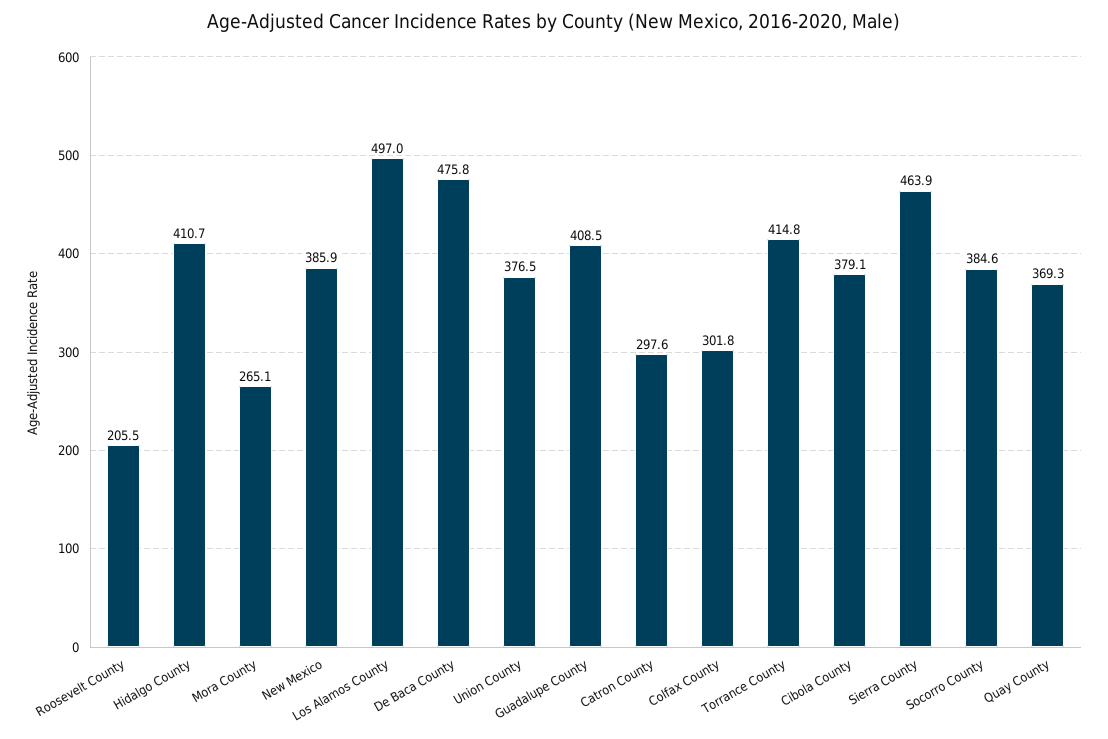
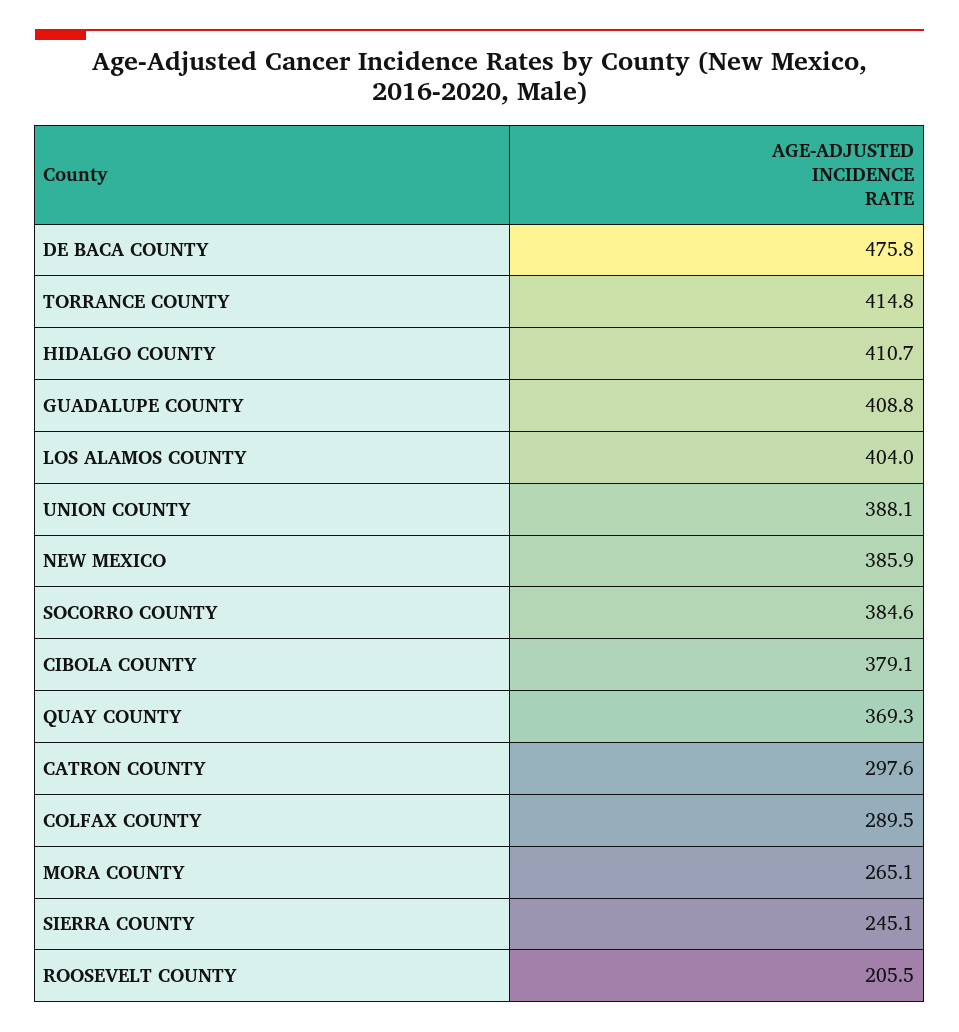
  {
    "Roosevelt County": 205.5,
    "Hidalgo County": 410.7,
    "Mora County": 265.1,
    "New Mexico": 385.9,
-   "Los Alamos County": 497,
+   "Los Alamos County": 404,
    "De Baca County": 475.8,
-   "Union County": 376.5,
+   "Union County": 388.1,
-   "Guadalupe County": 408.5,
+   "Guadalupe County": 408.8,
    "Catron County": 297.6,
-   "Colfax County": 301.8,
+   "Colfax County": 289.5,
    "Torrance County": 414.8,
    "Cibola County": 379.1,
-   "Sierra County": 463.9,
+   "Sierra County": 245.1,
    "Socorro County": 384.6,
    "Quay County": 369.3
  }

